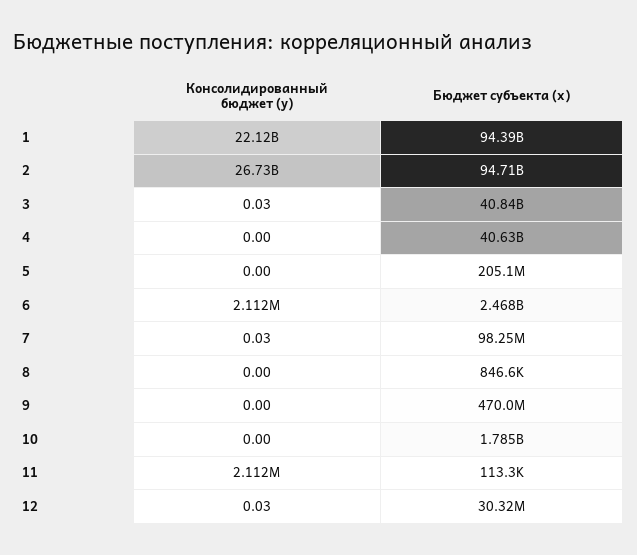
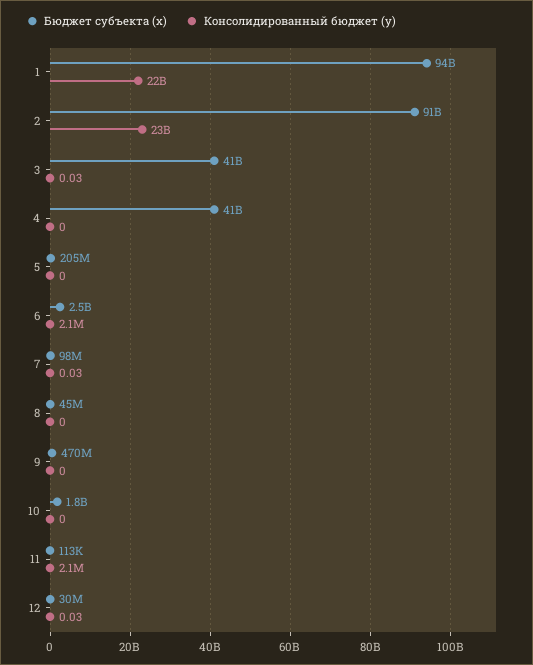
  {
    "Консолидированный бюджет (y)": {
      "1": 22120000000,
-     "2": 26730000000,
+     "2": 23000000000,
      "3": 0.03,
      "4": 0,
      "5": 0,
      "6": 2112000,
      "7": 0.03,
      "8": 0,
      "9": 0,
      "10": 0,
      "11": 2112000,
      "12": 0.03
    },
    "Бюджет субъекта (x)": {
      "1": 94390000000,
-     "2": 94710000000,
+     "2": 91000000000,
      "3": 40840000000,
      "4": 40630000000,
      "5": 205100000,
      "6": 2468000000,
      "7": 98250000,
-     "8": 846600,
+     "8": 45000000,
      "9": 470000000,
      "10": 1785000000,
      "11": 113300,
      "12": 30320000
    }
  }

